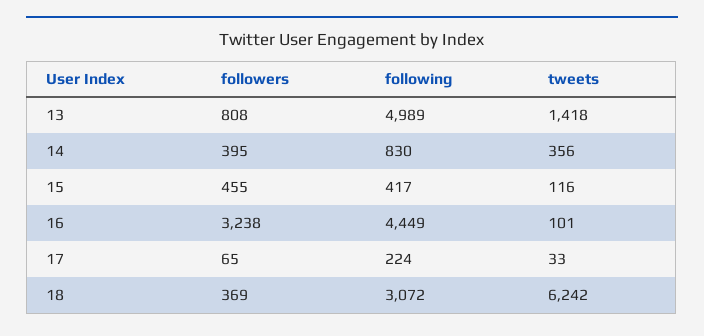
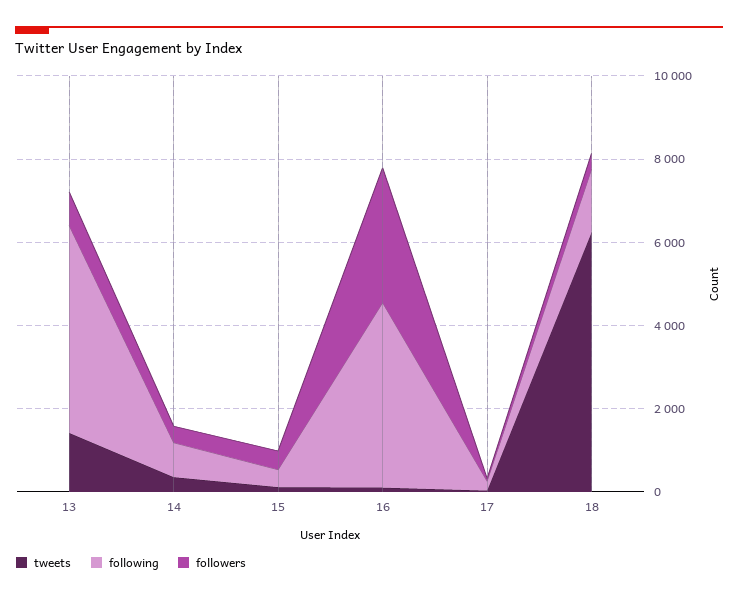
  {
    "followers": {
      "13": 808,
      "14": 395,
      "15": 455,
      "16": 3238,
      "17": 65,
      "18": 369
    },
    "following": {
      "13": 4989,
      "14": 830,
      "15": 417,
      "16": 4449,
      "17": 224,
-     "18": 3072
+     "18": 1500
    },
    "tweets": {
      "13": 1418,
      "14": 356,
      "15": 116,
      "16": 101,
      "17": 33,
      "18": 6242
    }
  }

